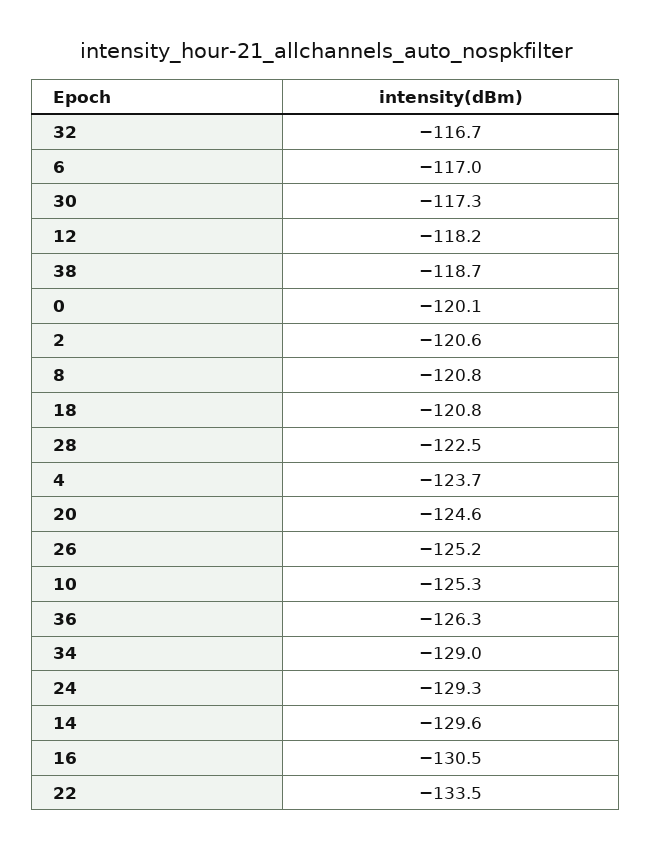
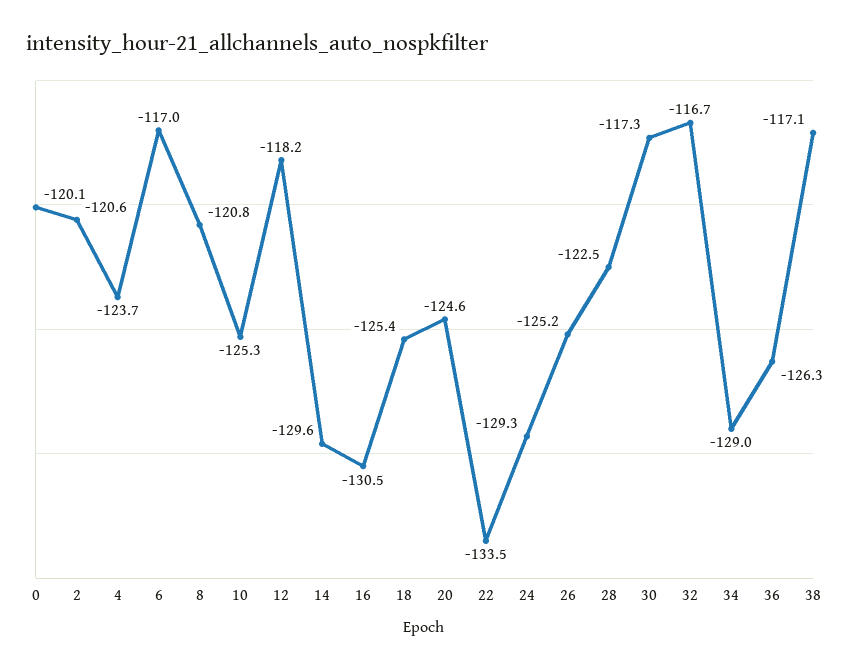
  {
    "32": -116.7,
    "6": -117,
    "30": -117.3,
    "12": -118.2,
-   "38": -118.7,
+   "38": -117.1,
    "0": -120.1,
    "2": -120.6,
    "8": -120.8,
-   "18": -120.8,
+   "18": -125.4,
    "28": -122.5,
    "4": -123.7,
    "20": -124.6,
    "26": -125.2,
    "10": -125.3,
    "36": -126.3,
    "34": -129,
    "24": -129.3,
    "14": -129.6,
    "16": -130.5,
    "22": -133.5
  }

